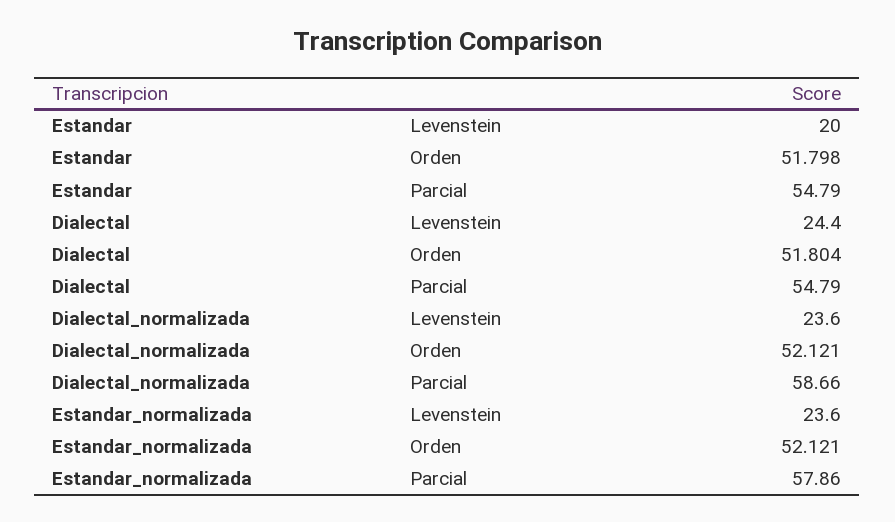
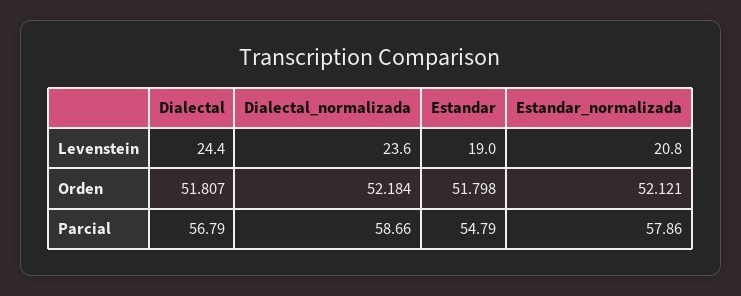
  {
    "Estandar": {
-     "Levenstein": 20,
+     "Levenstein": 19,
      "Orden": 51.798,
      "Parcial": 54.79
    },
    "Dialectal": {
      "Levenstein": 24.4,
-     "Orden": 51.804,
+     "Orden": 51.807,
-     "Parcial": 54.79
+     "Parcial": 56.79
    },
    "Dialectal_normalizada": {
      "Levenstein": 23.6,
-     "Orden": 52.121,
+     "Orden": 52.184,
      "Parcial": 58.66
    },
    "Estandar_normalizada": {
-     "Levenstein": 23.6,
+     "Levenstein": 20.8,
      "Orden": 52.121,
      "Parcial": 57.86
    }
  }

